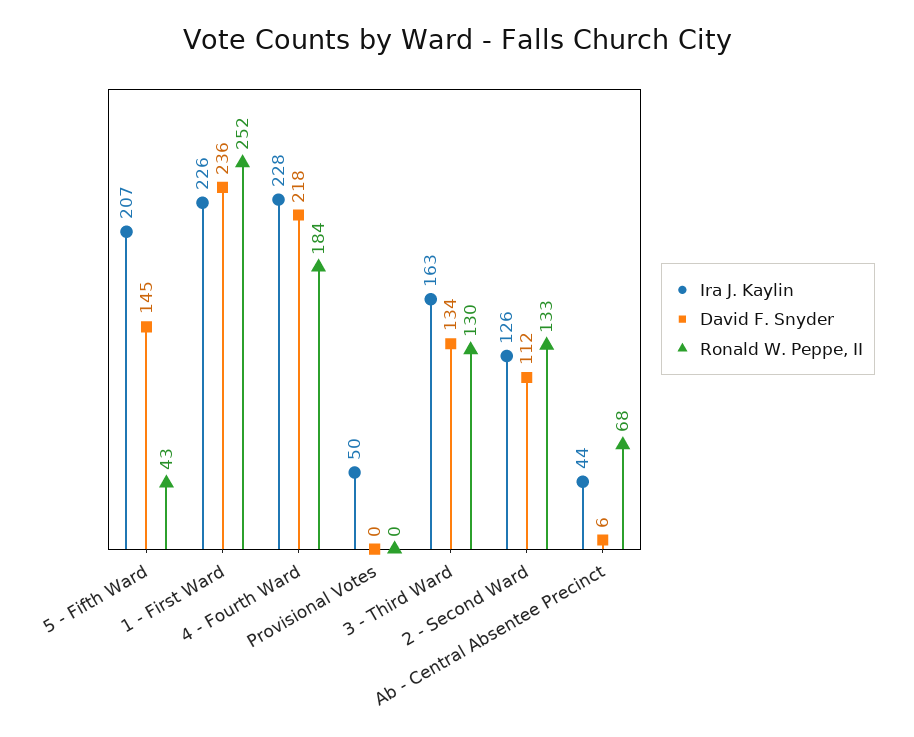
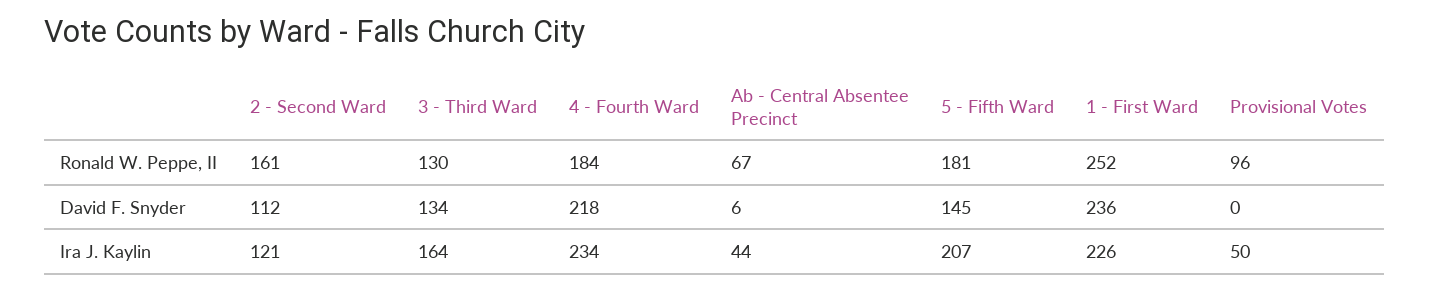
  {
    "Ira J. Kaylin": {
      "5 - Fifth Ward": 207,
      "1 - First Ward": 226,
-     "4 - Fourth Ward": 228,
+     "4 - Fourth Ward": 234,
      "Provisional Votes": 50,
-     "3 - Third Ward": 163,
+     "3 - Third Ward": 164,
-     "2 - Second Ward": 126,
+     "2 - Second Ward": 121,
      "Ab - Central Absentee Precinct": 44
    },
    "David F. Snyder": {
      "5 - Fifth Ward": 145,
      "1 - First Ward": 236,
      "4 - Fourth Ward": 218,
      "Provisional Votes": 0,
      "3 - Third Ward": 134,
      "2 - Second Ward": 112,
      "Ab - Central Absentee Precinct": 6
    },
    "Ronald W. Peppe, II": {
-     "5 - Fifth Ward": 43,
+     "5 - Fifth Ward": 181,
      "1 - First Ward": 252,
      "4 - Fourth Ward": 184,
-     "Provisional Votes": 0,
+     "Provisional Votes": 96,
      "3 - Third Ward": 130,
-     "2 - Second Ward": 133,
+     "2 - Second Ward": 161,
-     "Ab - Central Absentee Precinct": 68
+     "Ab - Central Absentee Precinct": 67
    }
  }

